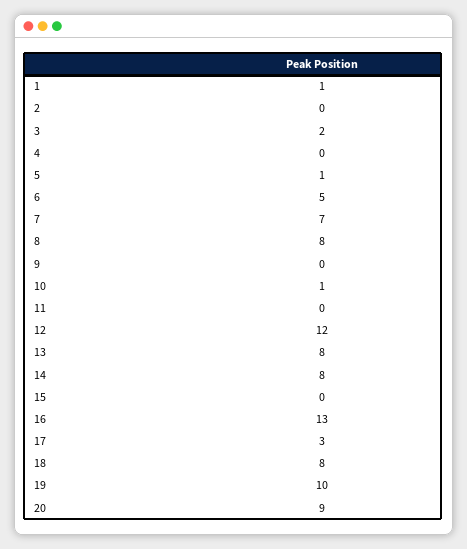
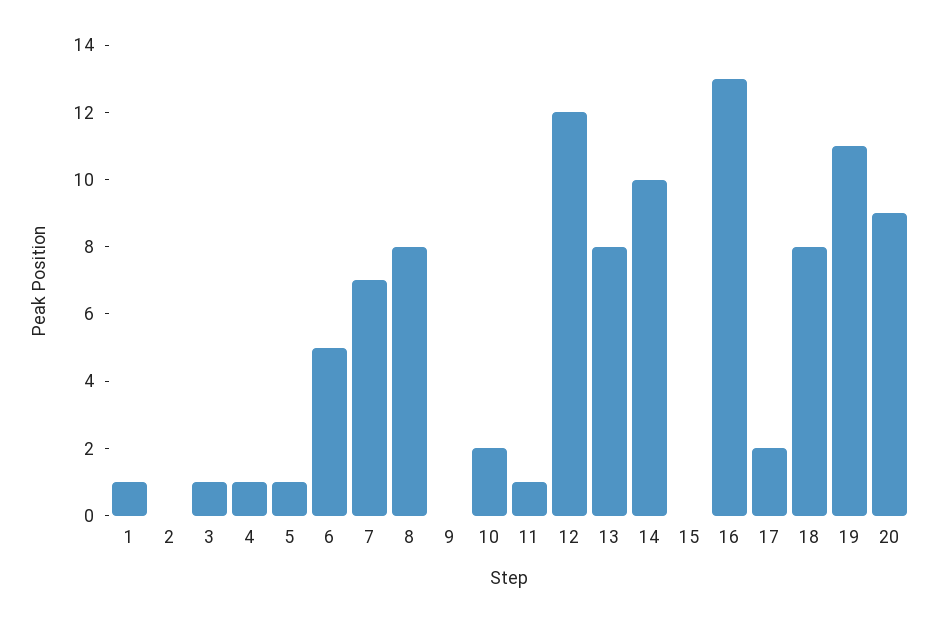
  {
    "1": 1,
    "2": 0,
-   "3": 2,
+   "3": 1,
-   "4": 0,
+   "4": 1,
    "5": 1,
    "6": 5,
    "7": 7,
    "8": 8,
    "9": 0,
-   "10": 1,
+   "10": 2,
-   "11": 0,
+   "11": 1,
    "12": 12,
    "13": 8,
-   "14": 8,
+   "14": 10,
    "15": 0,
    "16": 13,
-   "17": 3,
+   "17": 2,
    "18": 8,
-   "19": 10,
+   "19": 11,
    "20": 9
  }

